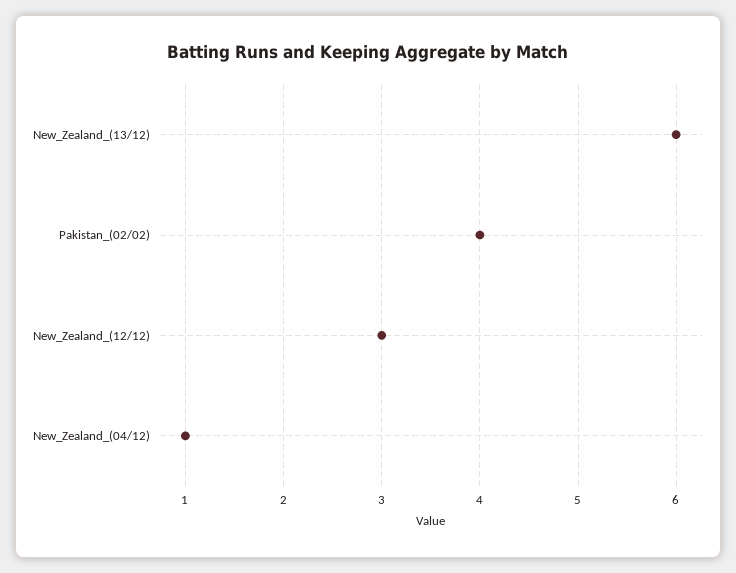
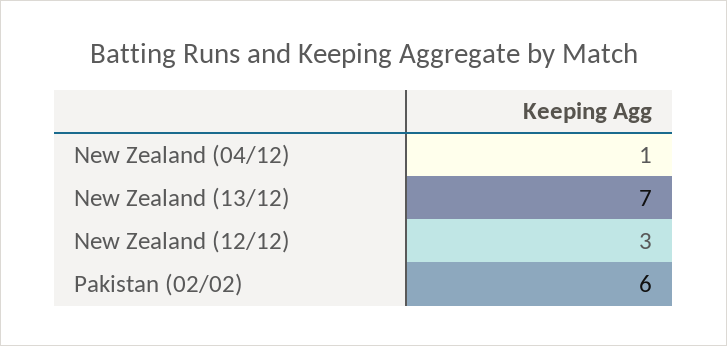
  {
-   "New_Zealand_(13/12)": 6,
+   "New_Zealand_(13/12)": 7,
-   "Pakistan_(02/02)": 4,
+   "Pakistan_(02/02)": 6,
    "New_Zealand_(12/12)": 3,
    "New_Zealand_(04/12)": 1
  }

